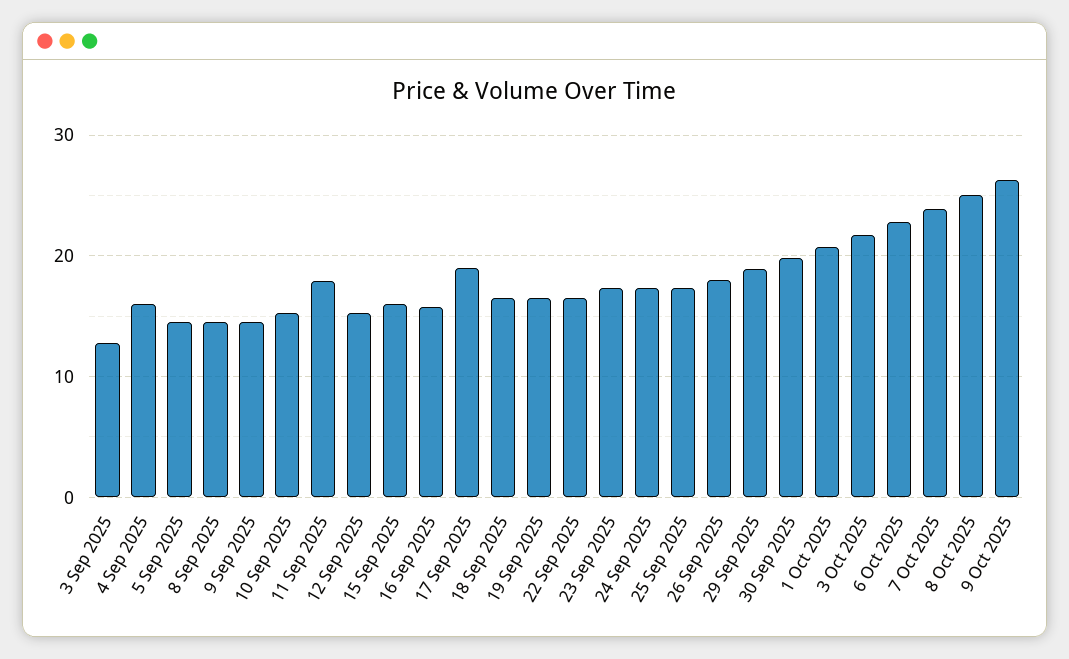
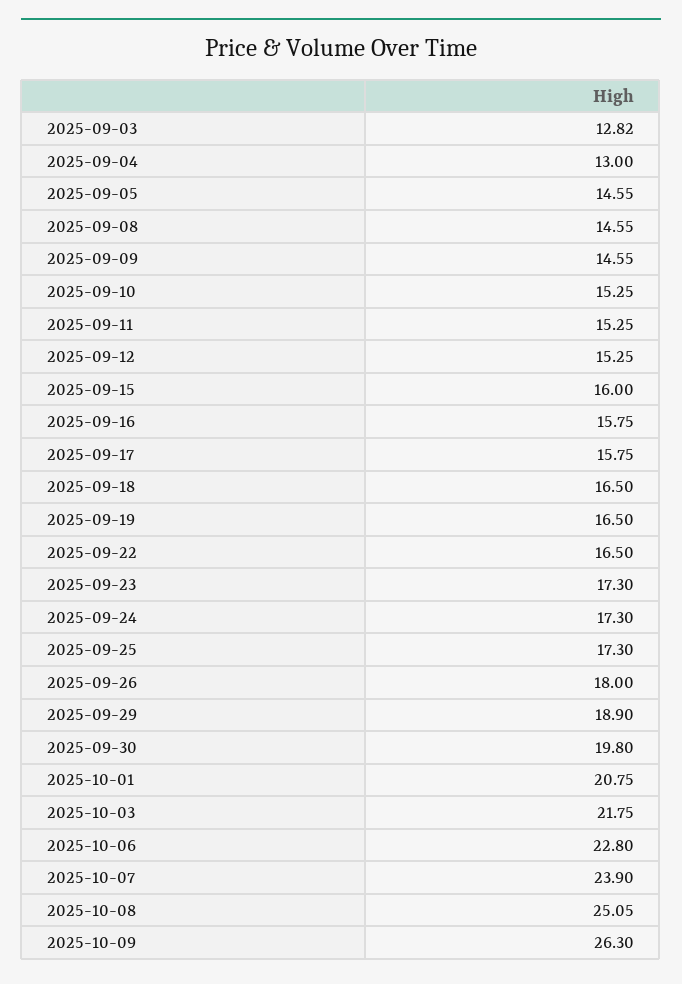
  {
    "3 Sep 2025": 12.82,
-   "4 Sep 2025": 16,
+   "4 Sep 2025": 13,
    "5 Sep 2025": 14.55,
    "8 Sep 2025": 14.55,
    "9 Sep 2025": 14.55,
    "10 Sep 2025": 15.25,
-   "11 Sep 2025": 18,
+   "11 Sep 2025": 15.25,
    "12 Sep 2025": 15.25,
    "15 Sep 2025": 16,
    "16 Sep 2025": 15.75,
-   "17 Sep 2025": 19,
+   "17 Sep 2025": 15.75,
    "18 Sep 2025": 16.5,
    "19 Sep 2025": 16.5,
    "22 Sep 2025": 16.5,
    "23 Sep 2025": 17.3,
    "24 Sep 2025": 17.3,
    "25 Sep 2025": 17.3,
    "26 Sep 2025": 18,
    "29 Sep 2025": 18.9,
    "30 Sep 2025": 19.8,
    "1 Oct 2025": 20.75,
    "3 Oct 2025": 21.75,
    "6 Oct 2025": 22.8,
    "7 Oct 2025": 23.9,
    "8 Oct 2025": 25.05,
    "9 Oct 2025": 26.3
  }

